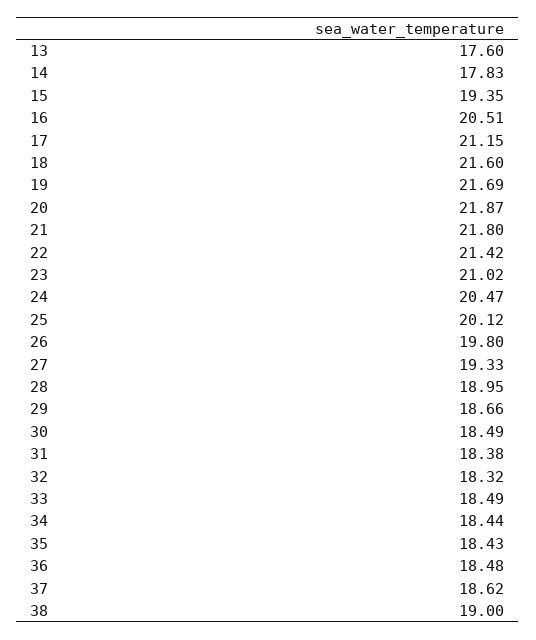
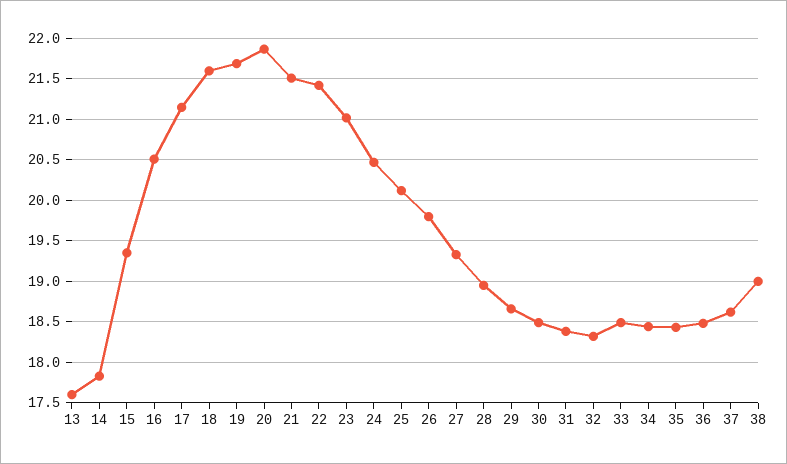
  {
    "13": 17.6,
    "14": 17.83,
    "15": 19.35,
    "16": 20.51,
    "17": 21.15,
    "18": 21.6,
    "19": 21.69,
    "20": 21.87,
-   "21": 21.8,
+   "21": 21.5,
    "22": 21.42,
    "23": 21.02,
    "24": 20.47,
    "25": 20.12,
    "26": 19.8,
    "27": 19.33,
    "28": 18.95,
    "29": 18.66,
    "30": 18.49,
    "31": 18.38,
    "32": 18.32,
    "33": 18.49,
    "34": 18.44,
    "35": 18.43,
    "36": 18.48,
    "37": 18.62,
    "38": 19
  }

